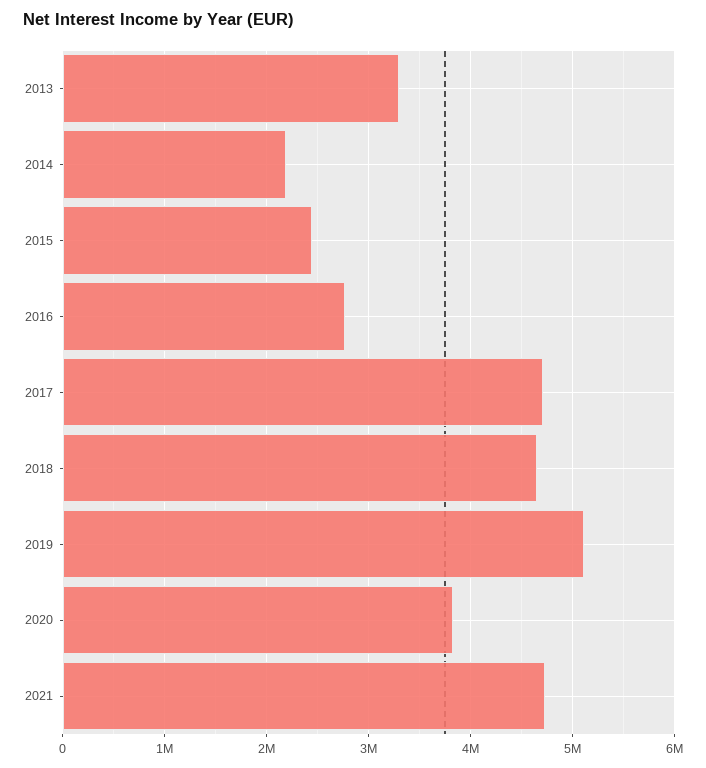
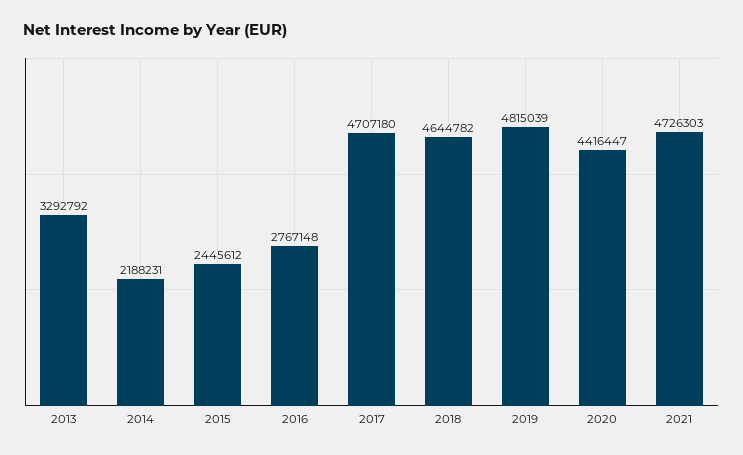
  {
    "2013": 3292792,
    "2014": 2188231,
    "2015": 2445612,
    "2016": 2767148,
    "2017": 4707180,
    "2018": 4644782,
-   "2019": 5100000,
+   "2019": 4815039,
-   "2020": 3800000,
+   "2020": 4416447,
    "2021": 4726303
  }

